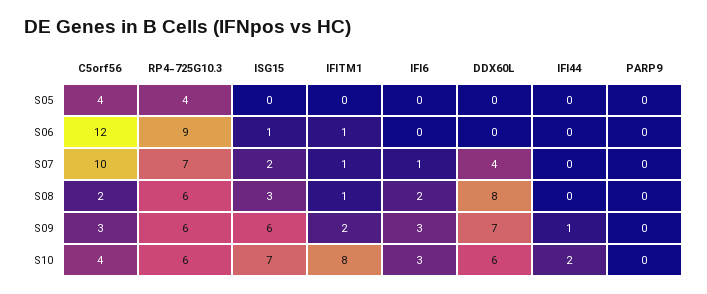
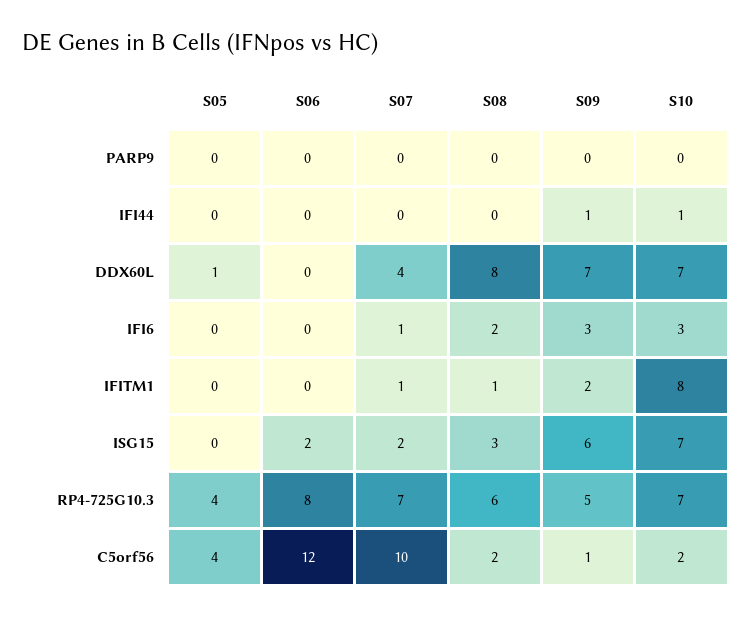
  {
    "C5orf56": {
      "S05": 4,
      "S06": 12,
      "S07": 10,
      "S08": 2,
-     "S09": 3,
+     "S09": 1,
-     "S10": 4
+     "S10": 2
    },
    "RP4-725G10.3": {
      "S05": 4,
-     "S06": 9,
+     "S06": 8,
      "S07": 7,
      "S08": 6,
-     "S09": 6,
+     "S09": 5,
-     "S10": 6
+     "S10": 7
    },
    "ISG15": {
      "S05": 0,
-     "S06": 1,
+     "S06": 2,
      "S07": 2,
      "S08": 3,
      "S09": 6,
      "S10": 7
    },
    "IFITM1": {
      "S05": 0,
-     "S06": 1,
+     "S06": 0,
      "S07": 1,
      "S08": 1,
      "S09": 2,
      "S10": 8
    },
    "IFI6": {
      "S05": 0,
      "S06": 0,
      "S07": 1,
      "S08": 2,
      "S09": 3,
      "S10": 3
    },
    "DDX60L": {
-     "S05": 0,
+     "S05": 1,
      "S06": 0,
      "S07": 4,
      "S08": 8,
      "S09": 7,
-     "S10": 6
+     "S10": 7
    },
    "IFI44": {
      "S05": 0,
      "S06": 0,
      "S07": 0,
      "S08": 0,
      "S09": 1,
-     "S10": 2
+     "S10": 1
    },
    "PARP9": {
      "S05": 0,
      "S06": 0,
      "S07": 0,
      "S08": 0,
      "S09": 0,
      "S10": 0
    }
  }

